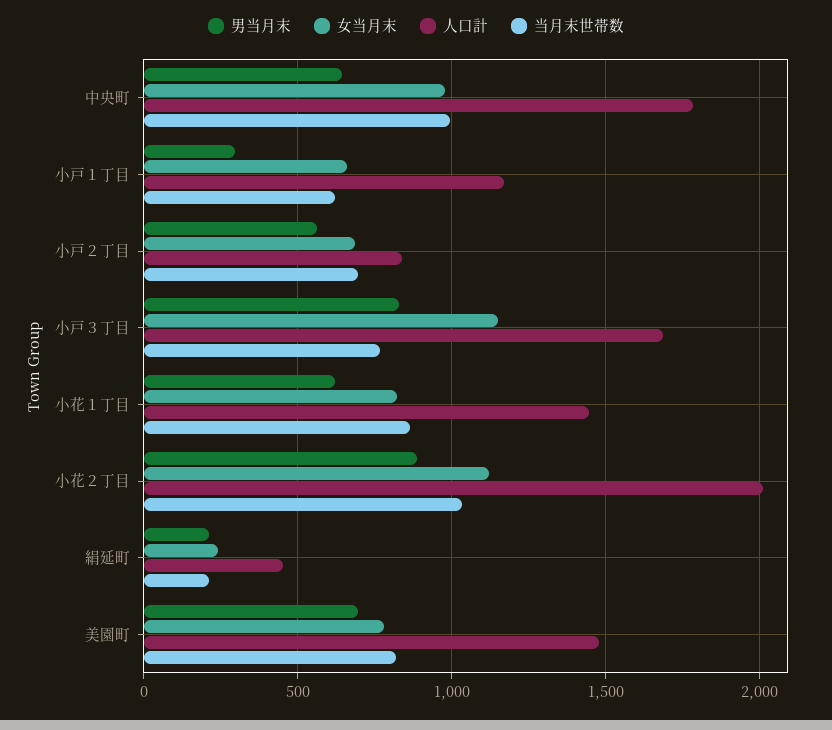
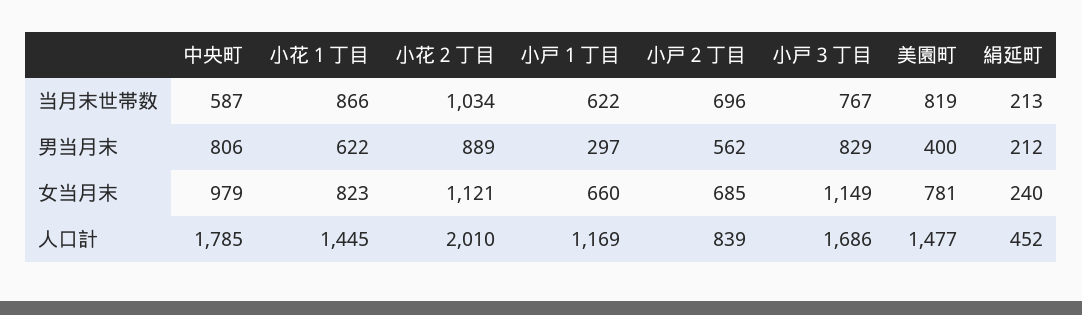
  {
    "男当月末": {
-     "中央町": 650,
+     "中央町": 806,
      "小戸１丁目": 297,
      "小戸２丁目": 562,
      "小戸３丁目": 829,
      "小花１丁目": 622,
      "小花２丁目": 889,
      "絹延町": 212,
-     "美園町": 700
+     "美園町": 400
    },
    "女当月末": {
      "中央町": 979,
      "小戸１丁目": 660,
      "小戸２丁目": 685,
      "小戸３丁目": 1149,
      "小花１丁目": 823,
      "小花２丁目": 1121,
      "絹延町": 240,
      "美園町": 781
    },
    "人口計": {
      "中央町": 1785,
      "小戸１丁目": 1169,
      "小戸２丁目": 839,
      "小戸３丁目": 1686,
      "小花１丁目": 1445,
      "小花２丁目": 2010,
      "絹延町": 452,
      "美園町": 1477
    },
    "当月末世帯数": {
-     "中央町": 1000,
+     "中央町": 587,
      "小戸１丁目": 622,
      "小戸２丁目": 696,
      "小戸３丁目": 767,
      "小花１丁目": 866,
      "小花２丁目": 1034,
      "絹延町": 213,
      "美園町": 819
    }
  }

